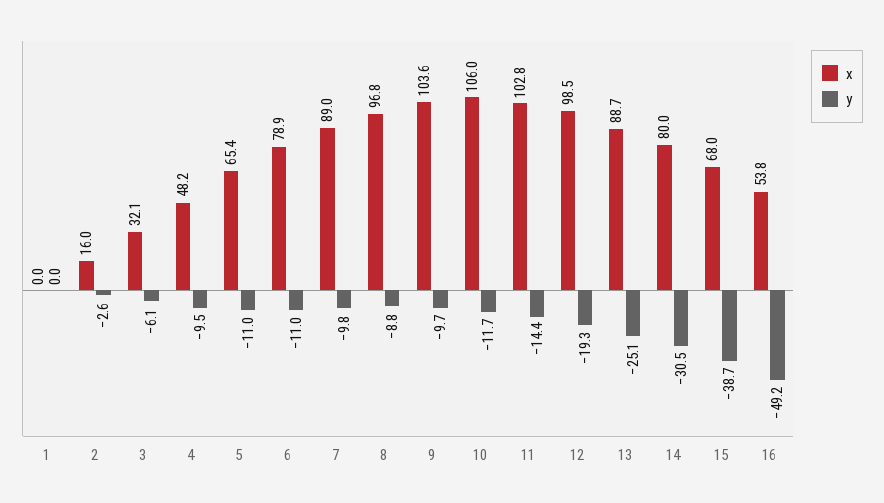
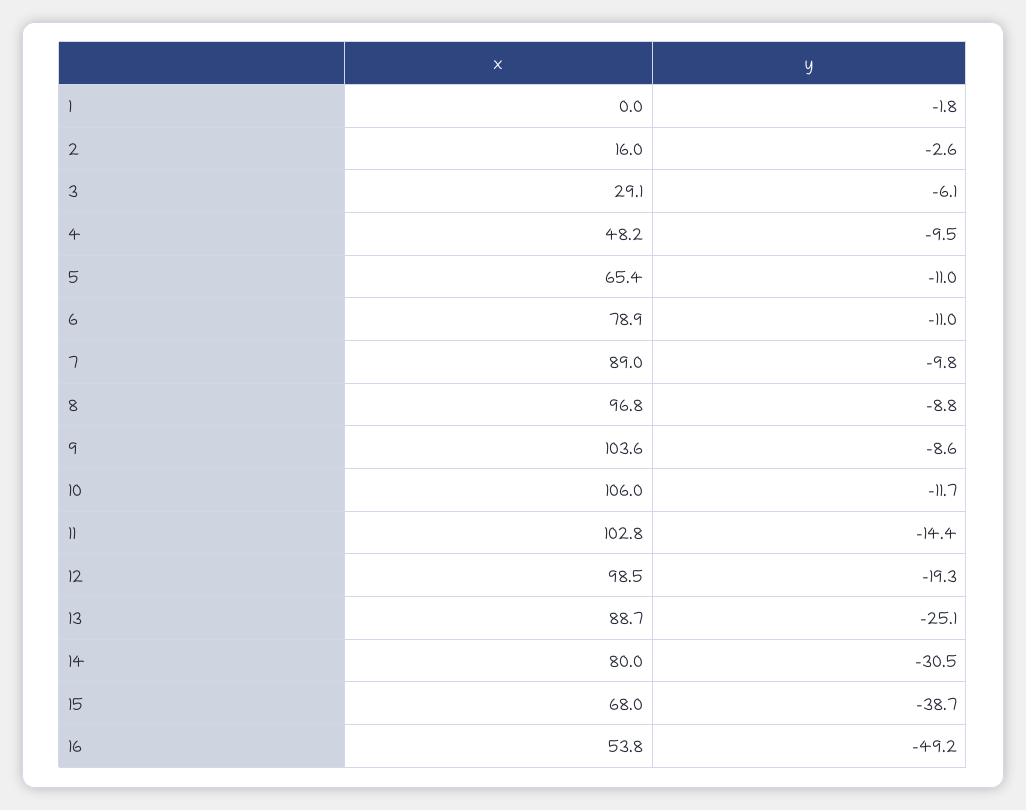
  {
    "x": {
      "1": 0,
      "2": 16,
-     "3": 32.1,
+     "3": 29.1,
      "4": 48.2,
      "5": 65.4,
      "6": 78.9,
      "7": 89,
      "8": 96.8,
      "9": 103.6,
      "10": 106,
      "11": 102.8,
      "12": 98.5,
      "13": 88.7,
      "14": 80,
      "15": 68,
      "16": 53.8
    },
    "y": {
-     "1": 0,
+     "1": -1.8,
      "2": -2.6,
      "3": -6.1,
      "4": -9.5,
      "5": -11,
      "6": -11,
      "7": -9.8,
      "8": -8.8,
-     "9": -9.7,
+     "9": -8.6,
      "10": -11.7,
      "11": -14.4,
      "12": -19.3,
      "13": -25.1,
      "14": -30.5,
      "15": -38.7,
      "16": -49.2
    }
  }

